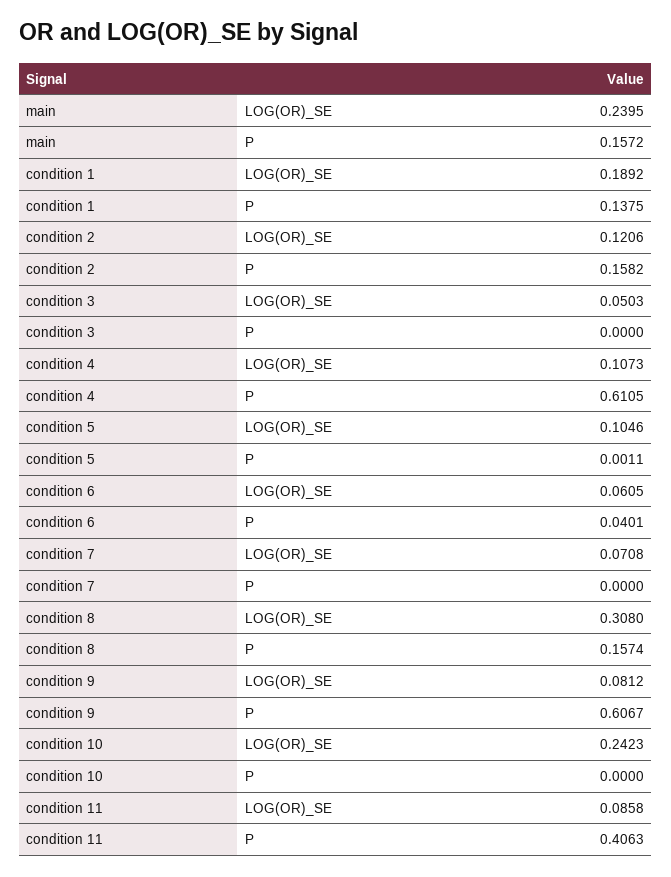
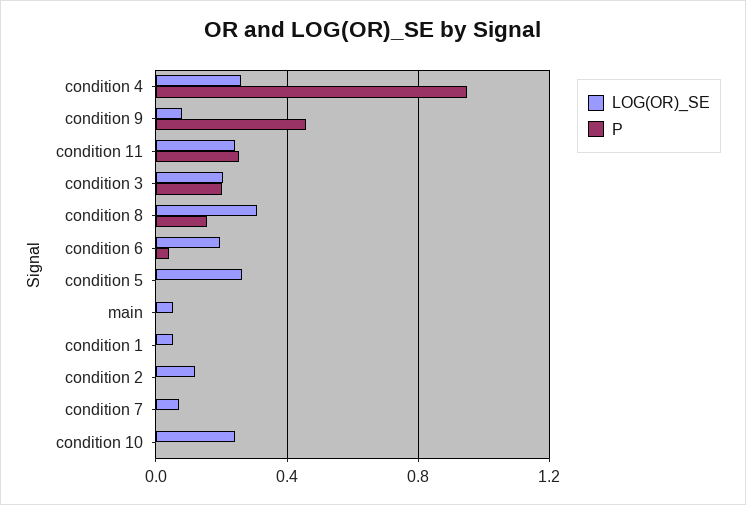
  {
    "LOG(OR)_SE": {
-     "main": 0.2395,
+     "main": 0.05,
-     "condition 1": 0.1892,
+     "condition 1": 0.05,
      "condition 2": 0.1206,
-     "condition 3": 0.0503,
+     "condition 3": 0.2,
-     "condition 4": 0.1073,
+     "condition 4": 0.25,
-     "condition 5": 0.1046,
+     "condition 5": 0.25,
-     "condition 6": 0.0605,
+     "condition 6": 0.2,
      "condition 7": 0.0708,
      "condition 8": 0.308,
      "condition 9": 0.0812,
      "condition 10": 0.2423,
-     "condition 11": 0.0858
+     "condition 11": 0.25
    },
    "P": {
-     "main": 0.1572,
+     "main": 0,
-     "condition 1": 0.1375,
+     "condition 1": 0,
-     "condition 2": 0.1582,
+     "condition 2": 0,
-     "condition 3": 0,
+     "condition 3": 0.2,
-     "condition 4": 0.6105,
+     "condition 4": 0.95,
      "condition 5": 0.0011,
      "condition 6": 0.0401,
      "condition 7": 0,
      "condition 8": 0.1574,
-     "condition 9": 0.6067,
+     "condition 9": 0.45,
      "condition 10": 0,
-     "condition 11": 0.4063
+     "condition 11": 0.25
    }
  }

